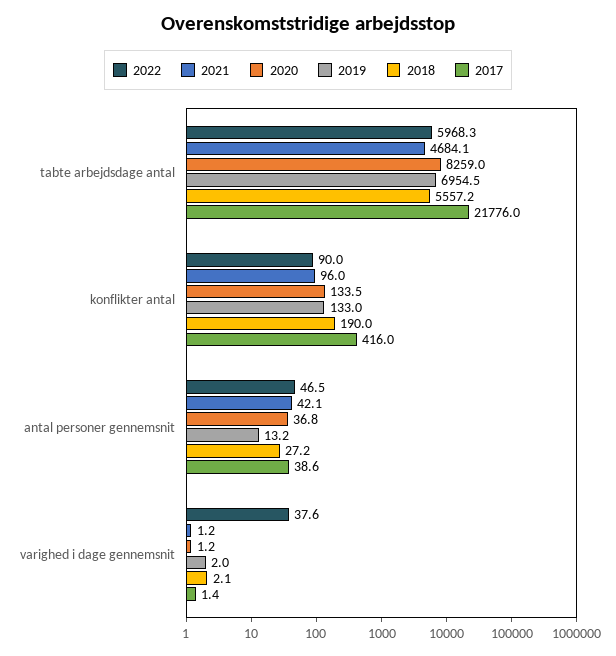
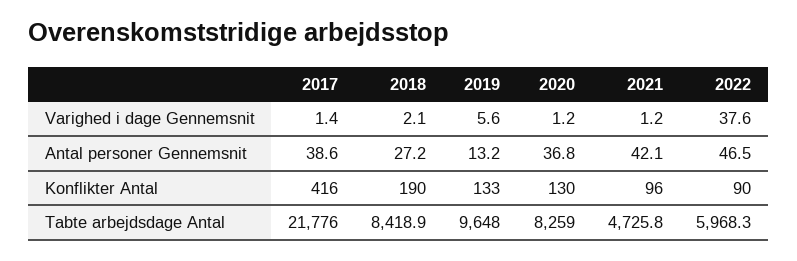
  {
    "2022": {
      "tabte arbejdsdage antal": 5968.3,
      "konflikter antal": 90,
      "antal personer gennemsnit": 46.5,
      "varighed i dage gennemsnit": 37.6
    },
    "2021": {
-     "tabte arbejdsdage antal": 4684.1,
+     "tabte arbejdsdage antal": 4725.8,
      "konflikter antal": 96,
      "antal personer gennemsnit": 42.1,
      "varighed i dage gennemsnit": 1.2
    },
    "2020": {
      "tabte arbejdsdage antal": 8259,
-     "konflikter antal": 133.5,
+     "konflikter antal": 130,
      "antal personer gennemsnit": 36.8,
      "varighed i dage gennemsnit": 1.2
    },
    "2019": {
-     "tabte arbejdsdage antal": 6954.5,
+     "tabte arbejdsdage antal": 9648,
      "konflikter antal": 133,
      "antal personer gennemsnit": 13.2,
-     "varighed i dage gennemsnit": 2
+     "varighed i dage gennemsnit": 5.6
    },
    "2018": {
-     "tabte arbejdsdage antal": 5557.2,
+     "tabte arbejdsdage antal": 8418.9,
      "konflikter antal": 190,
      "antal personer gennemsnit": 27.2,
      "varighed i dage gennemsnit": 2.1
    },
    "2017": {
      "tabte arbejdsdage antal": 21776,
      "konflikter antal": 416,
      "antal personer gennemsnit": 38.6,
      "varighed i dage gennemsnit": 1.4
    }
  }

